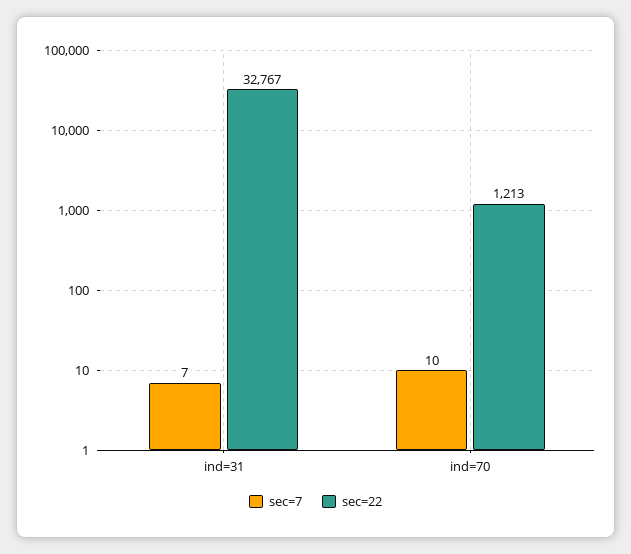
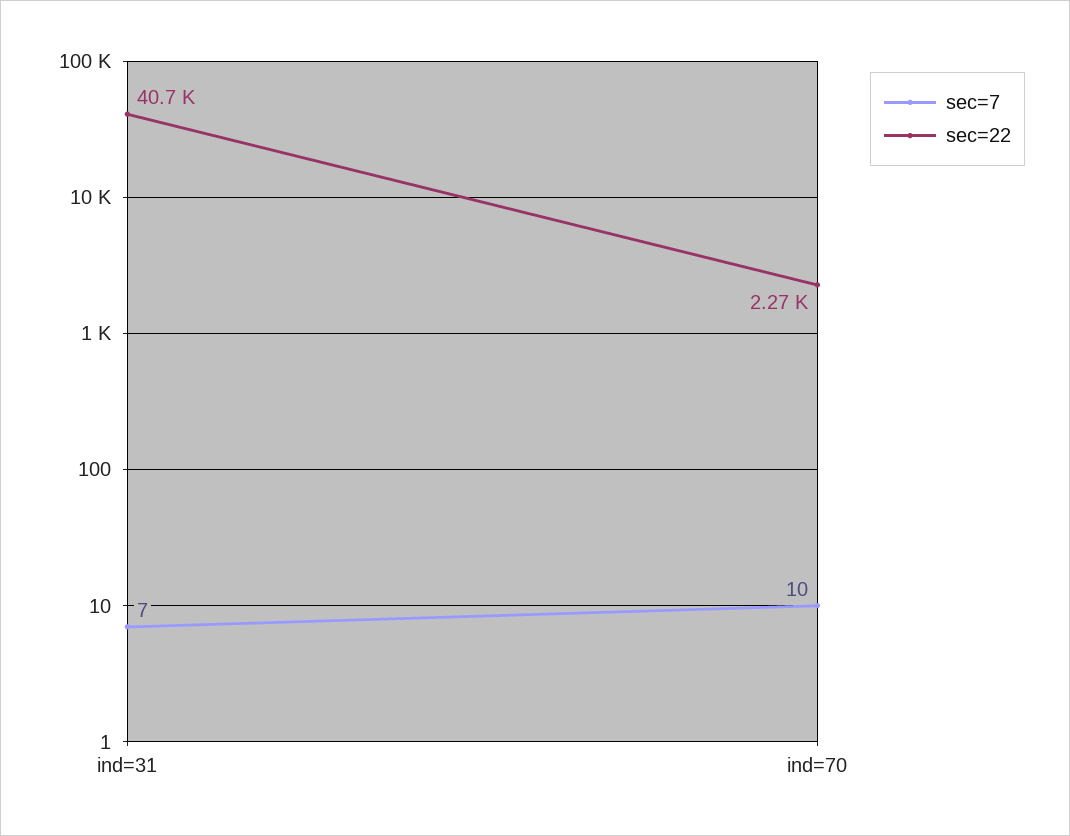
  {
    "sec=7": {
      "ind=31": 7,
      "ind=70": 10
    },
    "sec=22": {
-     "ind=31": 32767,
+     "ind=31": 40700,
-     "ind=70": 1213
+     "ind=70": 2270
    }
  }

